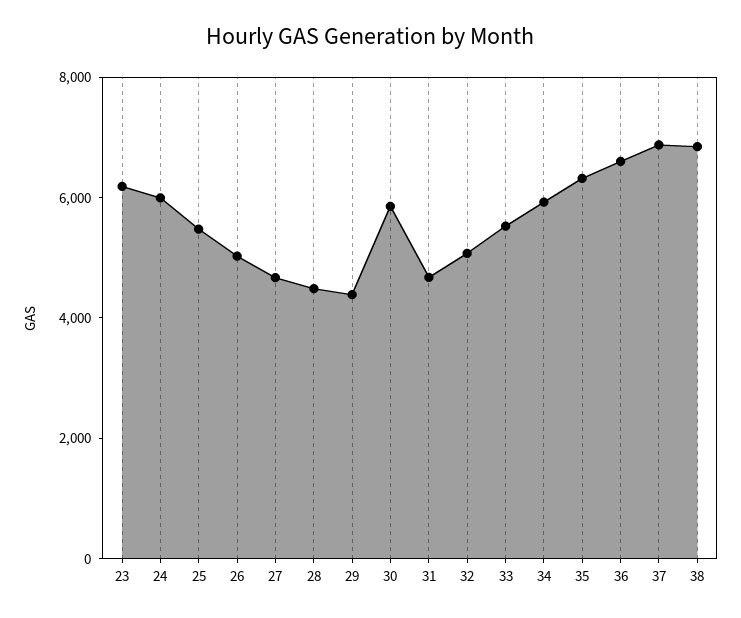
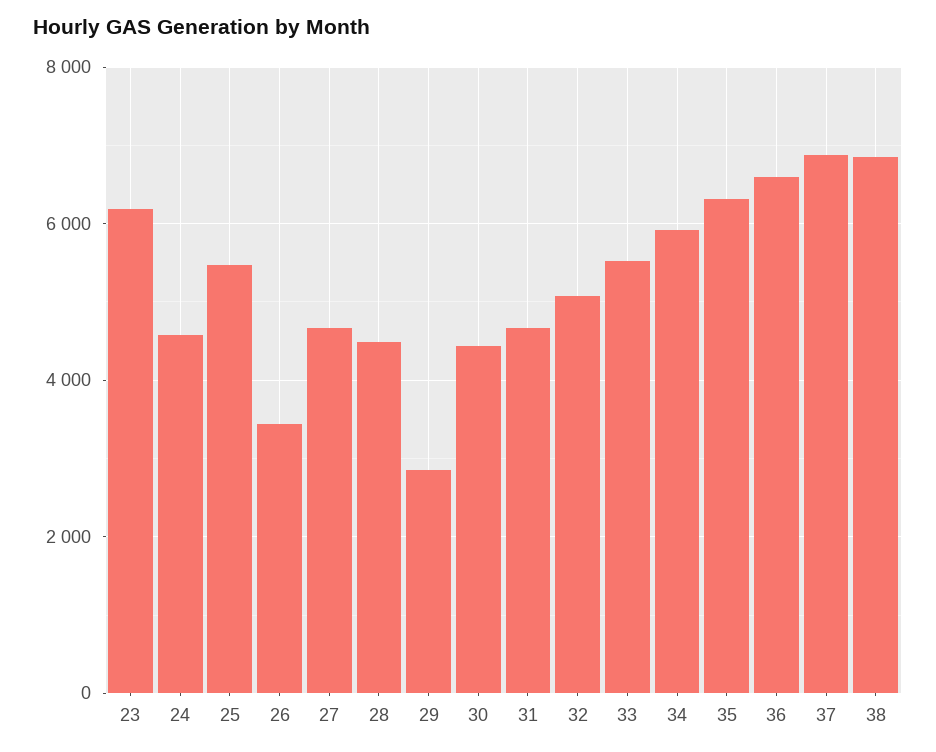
  {
    "23": 6200,
-   "24": 6000,
+   "24": 4600,
    "25": 5400,
-   "26": 5000,
+   "26": 3400,
    "27": 4600,
    "28": 4400,
-   "29": 4500,
+   "29": 2800,
-   "30": 6000,
+   "30": 4400,
    "31": 4600,
    "32": 5000,
    "33": 5600,
    "34": 6000,
    "35": 6400,
    "36": 6600,
    "37": 6800,
    "38": 6800
  }

